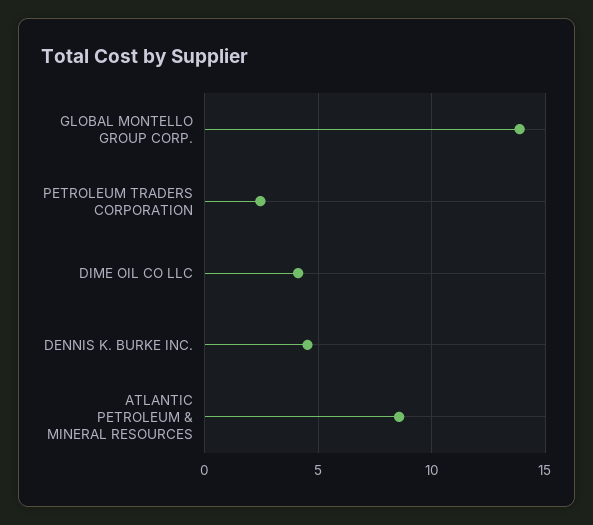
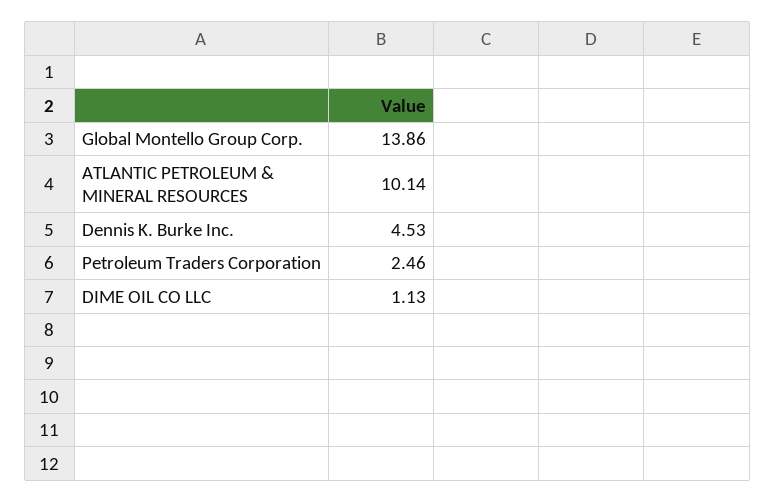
  {
    "GLOBAL MONTELLO GROUP CORP.": 13.86,
    "PETROLEUM TRADERS CORPORATION": 2.46,
-   "DIME OIL CO LLC": 4,
+   "DIME OIL CO LLC": 1.13,
    "DENNIS K. BURKE INC.": 4.53,
-   "ATLANTIC PETROLEUM & MINERAL RESOURCES": 8.5
+   "ATLANTIC PETROLEUM & MINERAL RESOURCES": 10.14
  }

